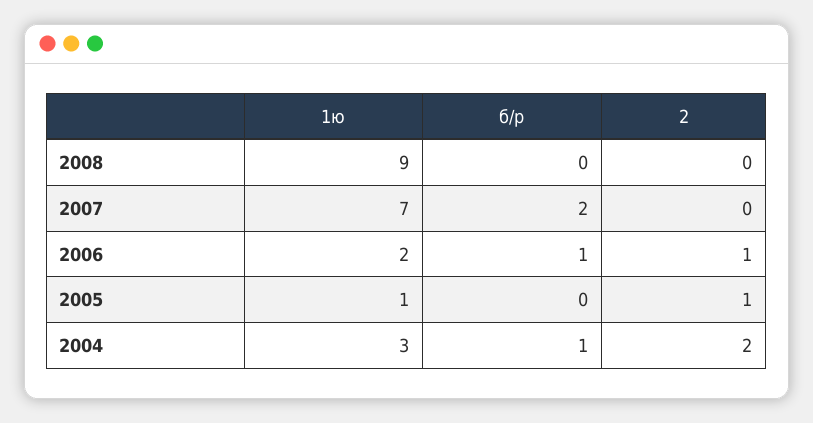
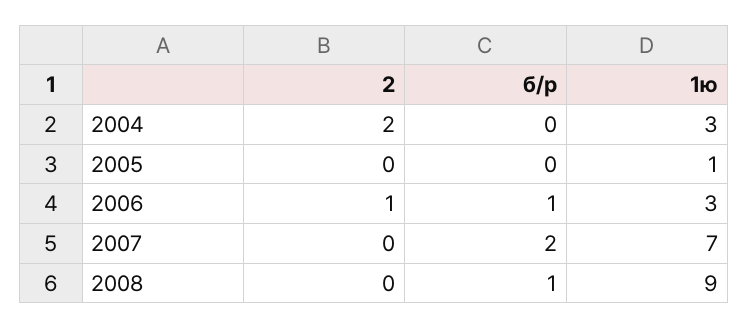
  {
    "1ю": {
      "2008": 9,
      "2007": 7,
-     "2006": 2,
+     "2006": 3,
      "2005": 1,
      "2004": 3
    },
    "б/р": {
-     "2008": 0,
+     "2008": 1,
      "2007": 2,
      "2006": 1,
      "2005": 0,
-     "2004": 1
+     "2004": 0
    },
    "2": {
      "2008": 0,
      "2007": 0,
      "2006": 1,
-     "2005": 1,
+     "2005": 0,
      "2004": 2
    }
  }

